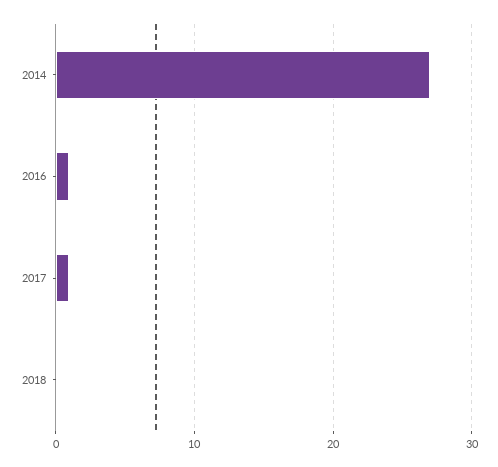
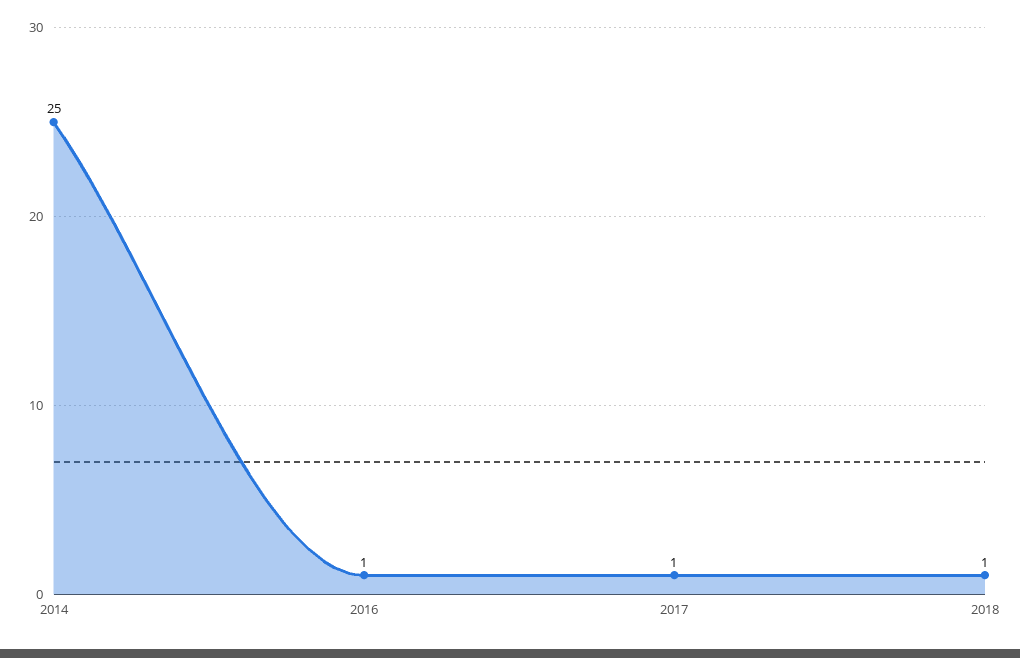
  {
-   "2014": 27,
+   "2014": 25,
    "2016": 1,
    "2017": 1,
-   "2018": 0
+   "2018": 1
  }

